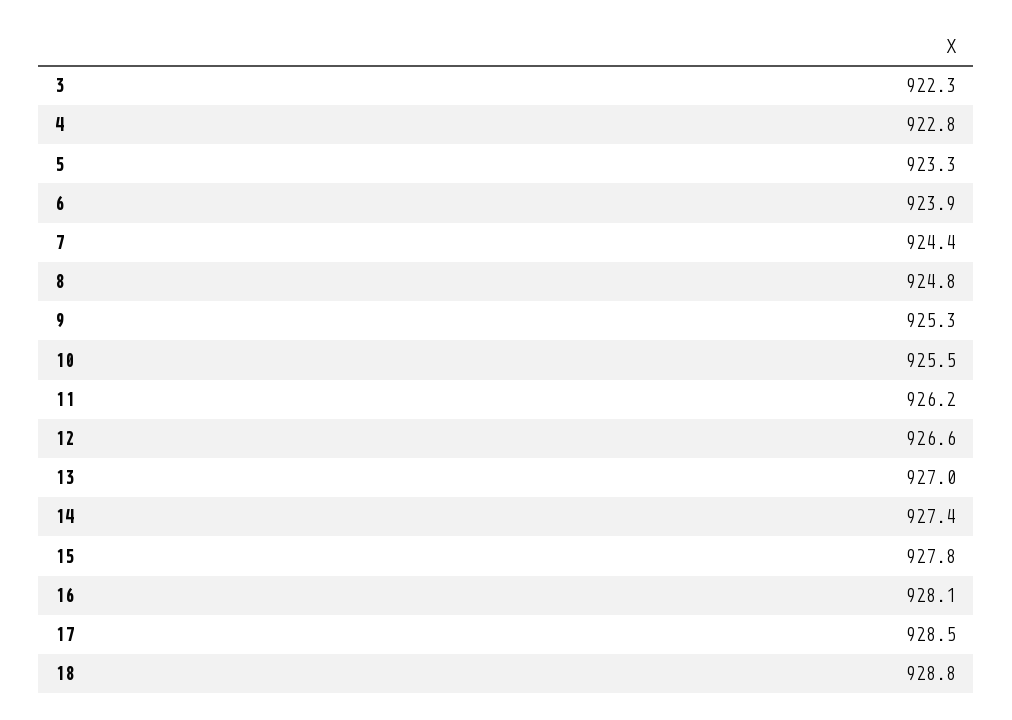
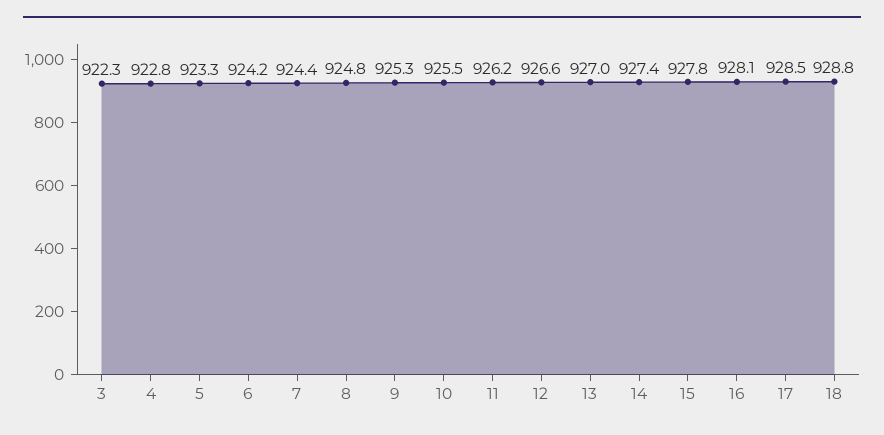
  {
    "3": 922.3,
    "4": 922.8,
    "5": 923.3,
-   "6": 923.9,
+   "6": 924.2,
    "7": 924.4,
    "8": 924.8,
    "9": 925.3,
    "10": 925.5,
    "11": 926.2,
    "12": 926.6,
    "13": 927,
    "14": 927.4,
    "15": 927.8,
    "16": 928.1,
    "17": 928.5,
    "18": 928.8
  }

